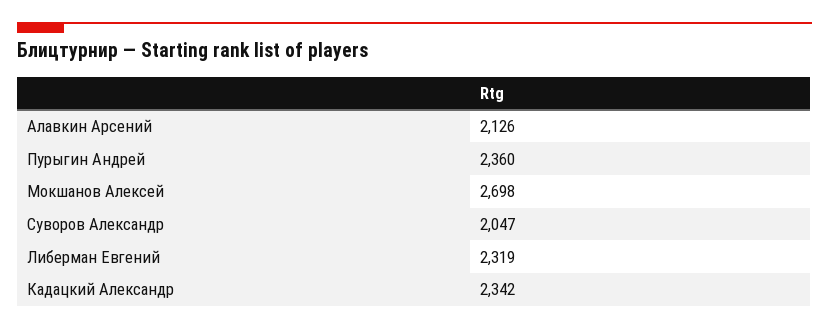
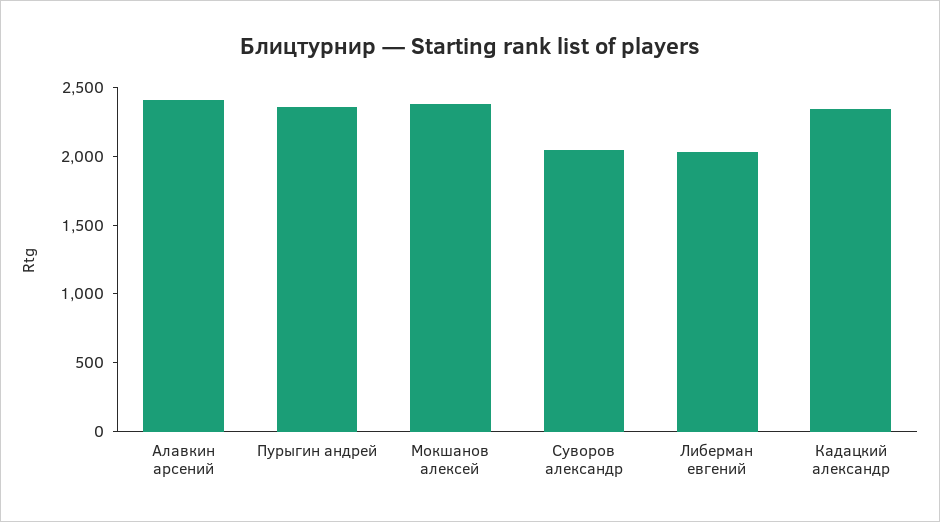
  {
-   "Алавкин Арсений": 2126,
+   "Алавкин Арсений": 2400,
    "Пурыгин Андрей": 2360,
-   "Мокшанов Алексей": 2698,
+   "Мокшанов Алексей": 2400,
    "Суворов Александр": 2047,
-   "Либерман Евгений": 2319,
+   "Либерман Евгений": 2000,
    "Кадацкий Александр": 2342
  }

